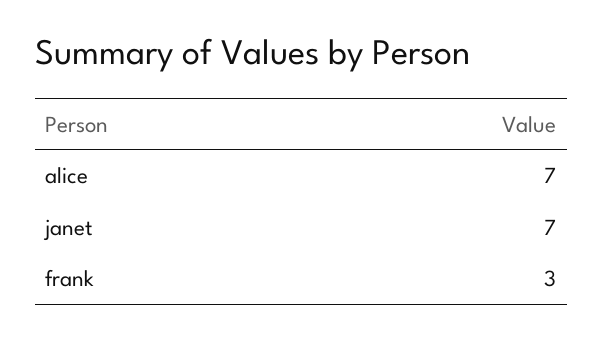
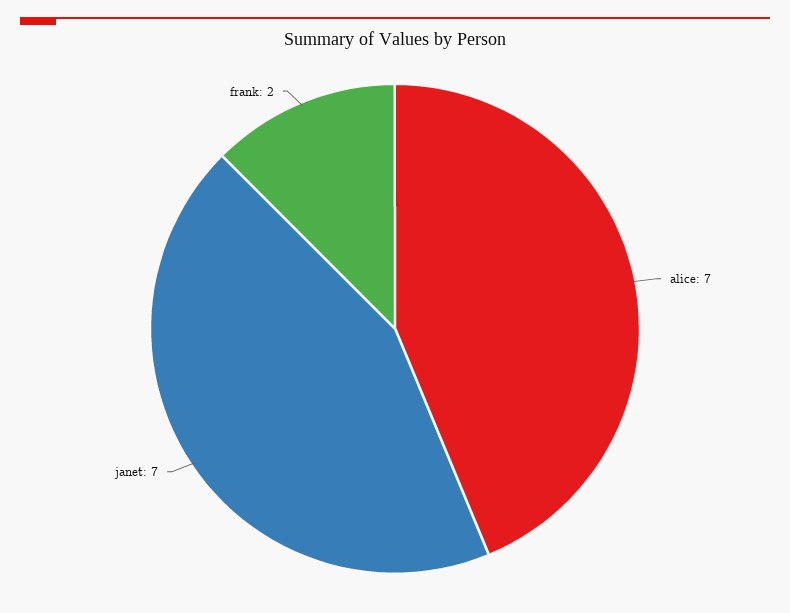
  {
    "alice": 7,
    "janet": 7,
-   "frank": 3
+   "frank": 2
  }

